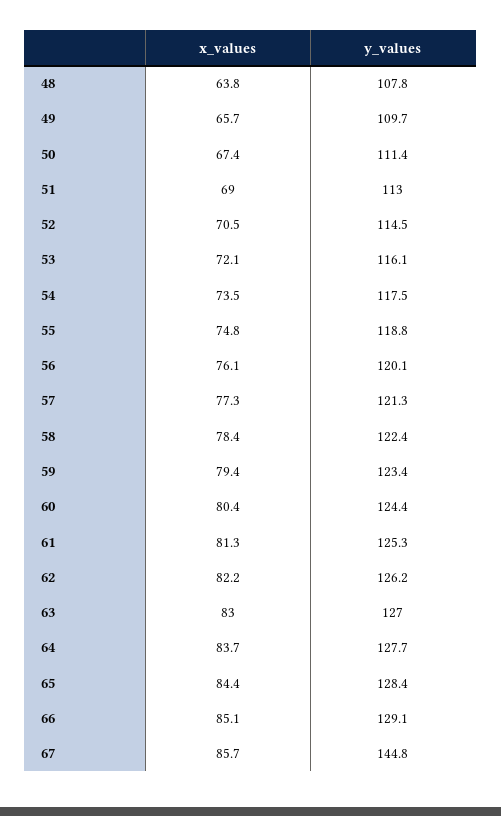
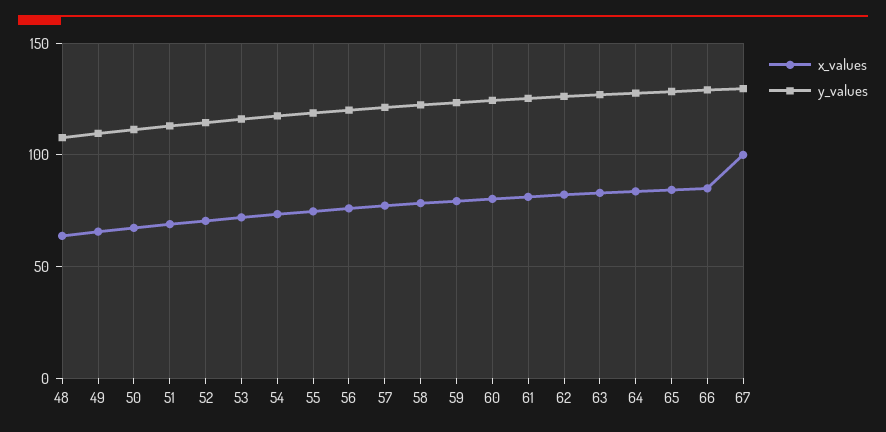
  {
    "x_values": {
      "48": 63.8,
      "49": 65.7,
      "50": 67.4,
      "51": 69,
      "52": 70.5,
      "53": 72.1,
      "54": 73.5,
      "55": 74.8,
      "56": 76.1,
      "57": 77.3,
      "58": 78.4,
      "59": 79.4,
      "60": 80.4,
      "61": 81.3,
      "62": 82.2,
      "63": 83,
      "64": 83.7,
      "65": 84.4,
      "66": 85.1,
-     "67": 85.7
+     "67": 100
    },
    "y_values": {
      "48": 107.8,
      "49": 109.7,
      "50": 111.4,
      "51": 113,
      "52": 114.5,
      "53": 116.1,
      "54": 117.5,
      "55": 118.8,
      "56": 120.1,
      "57": 121.3,
      "58": 122.4,
      "59": 123.4,
      "60": 124.4,
      "61": 125.3,
      "62": 126.2,
      "63": 127,
      "64": 127.7,
      "65": 128.4,
      "66": 129.1,
-     "67": 144.8
+     "67": 130
    }
  }

